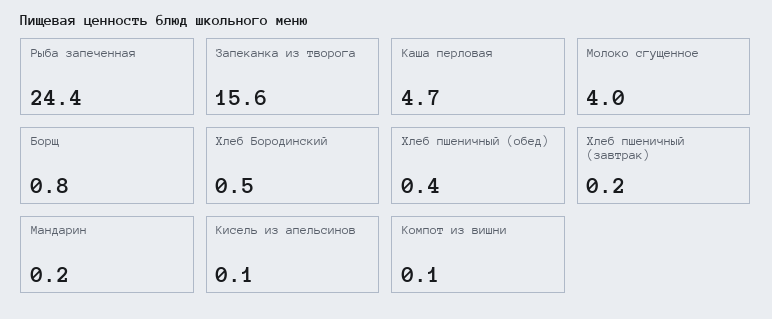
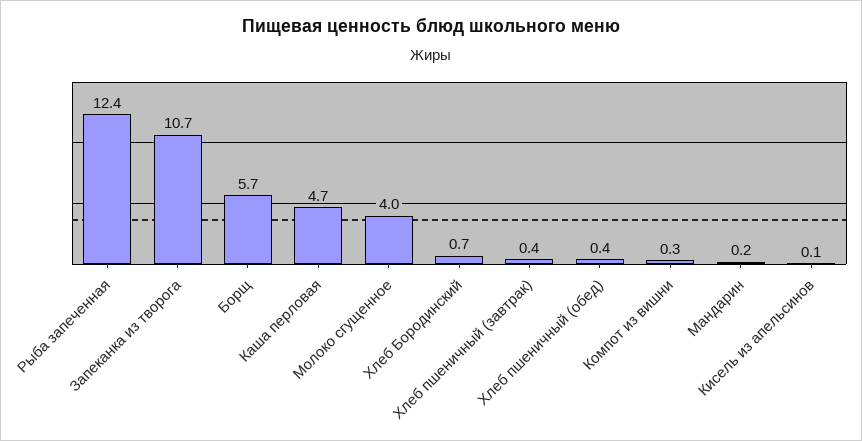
  {
-   "Рыба запеченная": 24.4,
+   "Рыба запеченная": 12.4,
-   "Запеканка из творога": 15.6,
+   "Запеканка из творога": 10.7,
    "Каша перловая": 4.7,
    "Молоко сгущенное": 4,
-   "Борщ": 0.8,
+   "Борщ": 5.7,
-   "Хлеб Бородинский": 0.5,
+   "Хлеб Бородинский": 0.7,
    "Хлеб пшеничный (обед)": 0.4,
-   "Хлеб пшеничный (завтрак)": 0.2,
+   "Хлеб пшеничный (завтрак)": 0.4,
    "Мандарин": 0.2,
    "Кисель из апельсинов": 0.1,
-   "Компот из вишни": 0.1
+   "Компот из вишни": 0.3
  }

